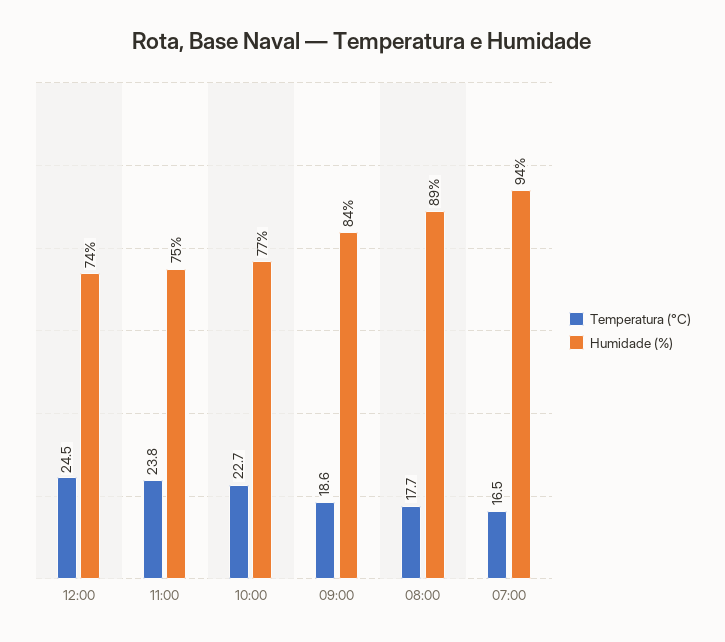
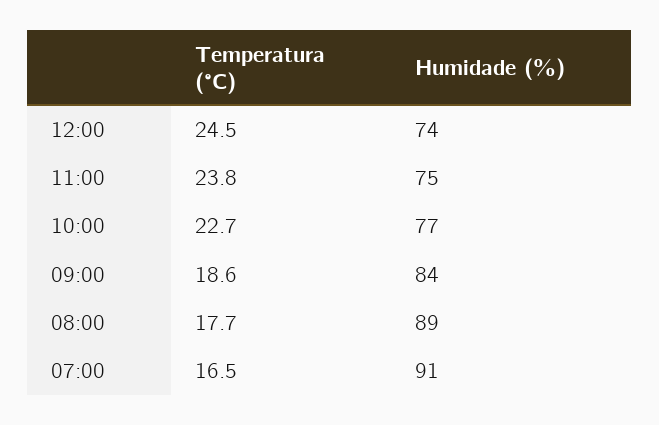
  {
    "Temperatura (°C)": {
      "12:00": 24.5,
      "11:00": 23.8,
      "10:00": 22.7,
      "09:00": 18.6,
      "08:00": 17.7,
      "07:00": 16.5
    },
    "Humidade (%)": {
      "12:00": 74,
      "11:00": 75,
      "10:00": 77,
      "09:00": 84,
      "08:00": 89,
-     "07:00": 94
+     "07:00": 91
    }
  }

